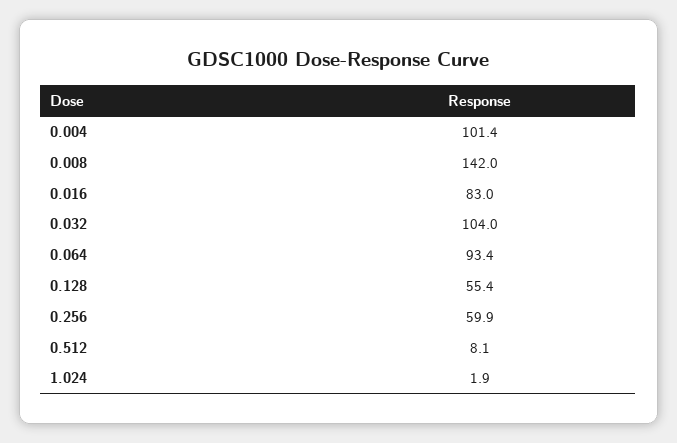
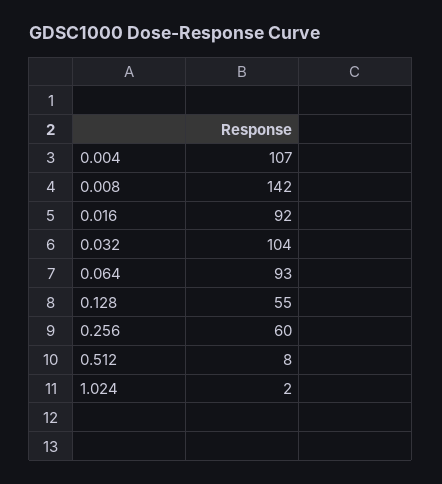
  {
-   "0.004": 101.4,
+   "0.004": 107,
    "0.008": 142,
-   "0.016": 83,
+   "0.016": 92,
    "0.032": 104,
    "0.064": 93.4,
    "0.128": 55.4,
    "0.256": 59.9,
    "0.512": 8.1,
    "1.024": 1.9
  }

